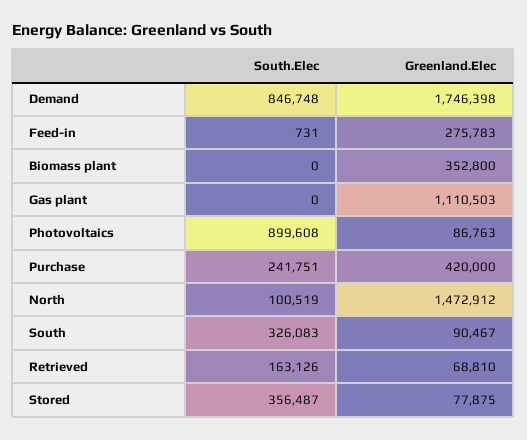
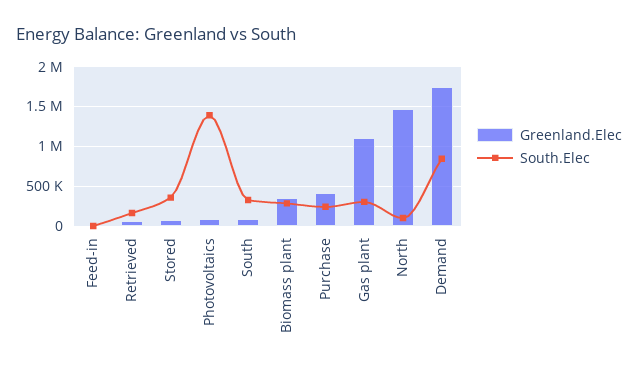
  {
    "South.Elec": {
      "Demand": 846748,
      "Feed-in": 731,
-     "Biomass plant": 0,
+     "Biomass plant": 300000,
-     "Gas plant": 0,
+     "Gas plant": 300000,
-     "Photovoltaics": 899608,
+     "Photovoltaics": 1400000,
      "Purchase": 241751,
      "North": 100519,
      "South": 326083,
      "Retrieved": 163126,
      "Stored": 356487
    },
    "Greenland.Elec": {
      "Demand": 1746398,
-     "Feed-in": 275783,
+     "Feed-in": 0,
      "Biomass plant": 352800,
      "Gas plant": 1110503,
      "Photovoltaics": 86763,
      "Purchase": 420000,
      "North": 1472912,
      "South": 90467,
      "Retrieved": 68810,
      "Stored": 77875
    }
  }

